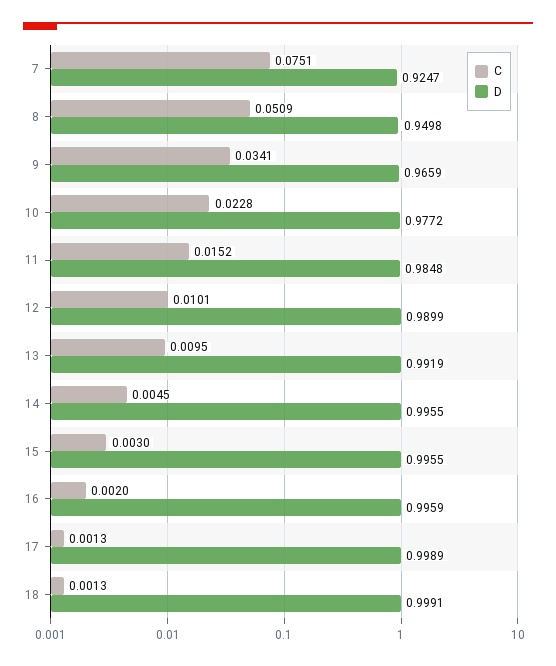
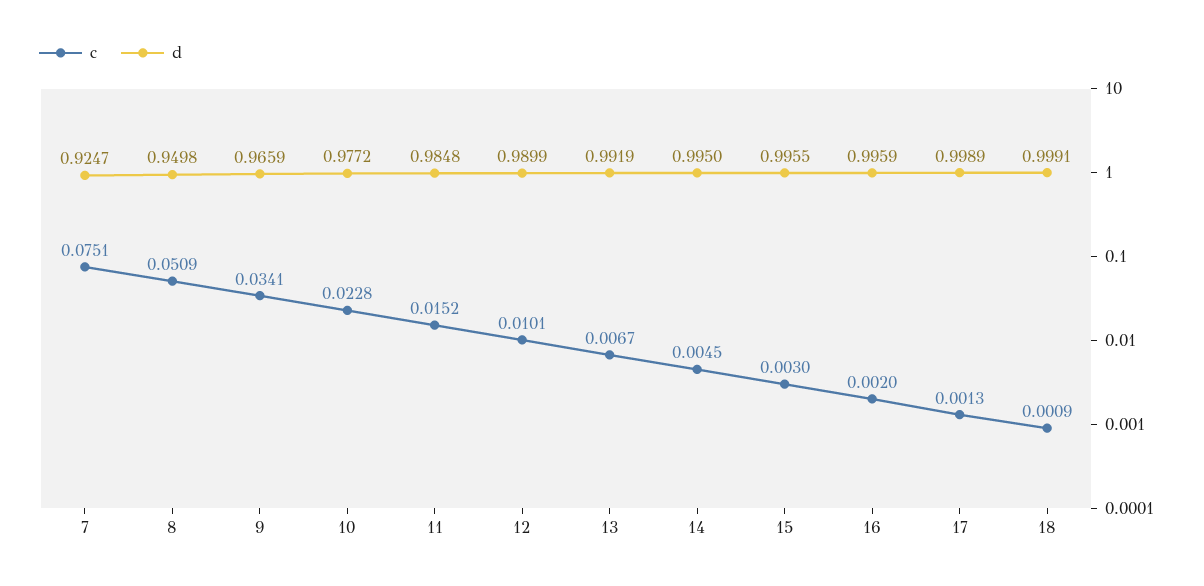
  {
    "C": {
      "7": 0.0751,
      "8": 0.0509,
      "9": 0.0341,
      "10": 0.0228,
      "11": 0.0152,
      "12": 0.0101,
-     "13": 0.0095,
+     "13": 0.0067,
      "14": 0.0045,
      "15": 0.003,
      "16": 0.002,
      "17": 0.0013,
-     "18": 0.0013
+     "18": 0.0009
    },
    "D": {
      "7": 0.9247,
      "8": 0.9498,
      "9": 0.9659,
      "10": 0.9772,
      "11": 0.9848,
      "12": 0.9899,
      "13": 0.9919,
-     "14": 0.9955,
+     "14": 0.995,
      "15": 0.9955,
      "16": 0.9959,
      "17": 0.9989,
      "18": 0.9991
    }
  }

